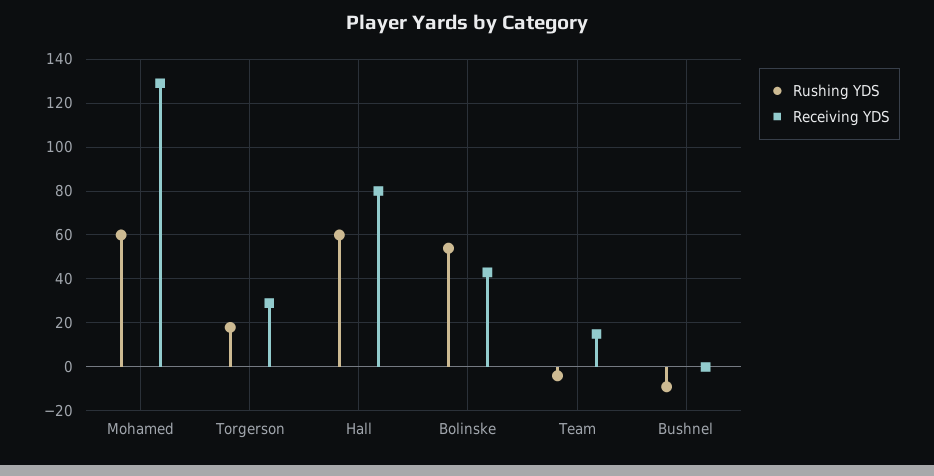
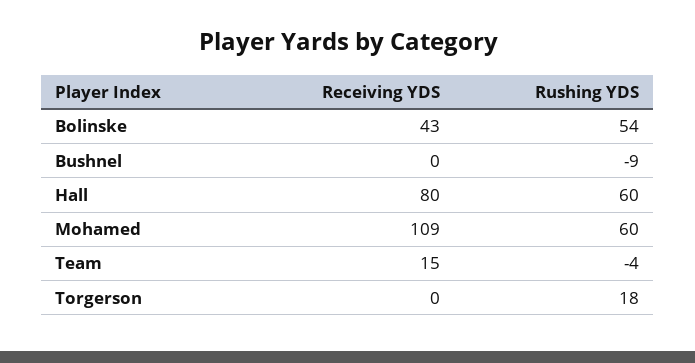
  {
    "Rushing YDS": {
      "Mohamed": 60,
      "Torgerson": 18,
      "Hall": 60,
      "Bolinske": 54,
      "Team": -4,
      "Bushnel": -9
    },
    "Receiving YDS": {
-     "Mohamed": 130,
+     "Mohamed": 109,
-     "Torgerson": 30,
+     "Torgerson": 0,
      "Hall": 80,
      "Bolinske": 43,
      "Team": 15,
      "Bushnel": 0
    }
  }

